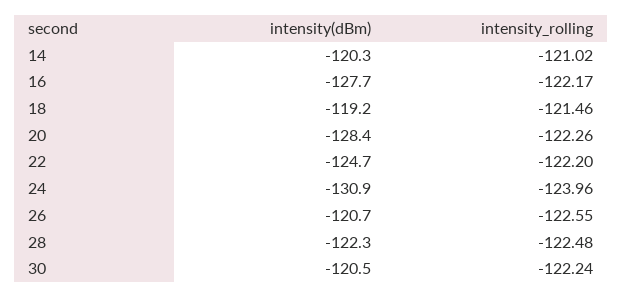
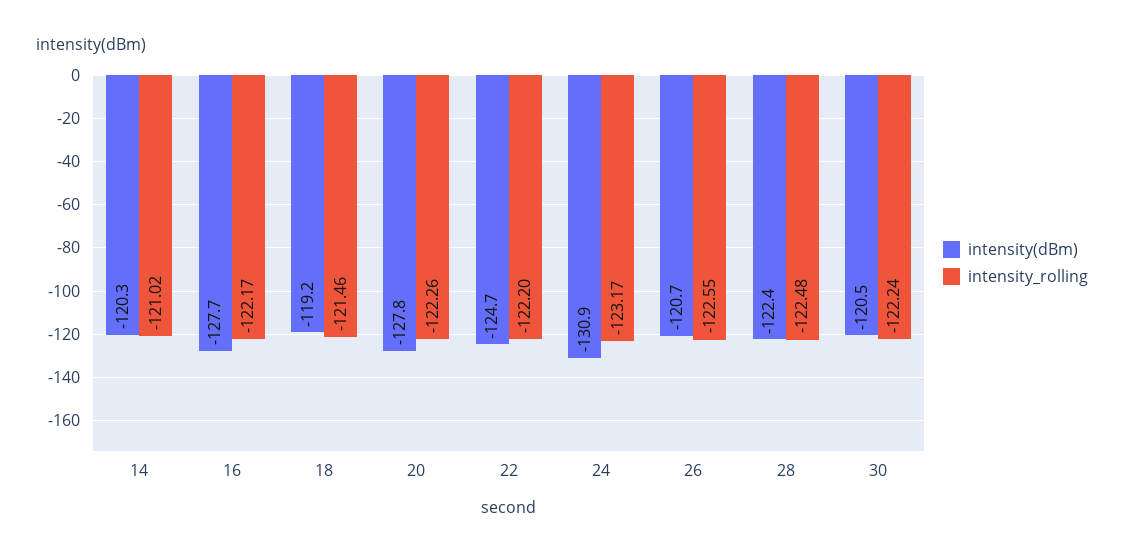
  {
    "intensity(dBm)": {
      "14": -120.3,
      "16": -127.7,
      "18": -119.2,
-     "20": -128.4,
+     "20": -127.8,
      "22": -124.7,
      "24": -130.9,
      "26": -120.7,
-     "28": -122.3,
+     "28": -122.4,
      "30": -120.5
    },
    "intensity_rolling": {
      "14": -121.02,
      "16": -122.17,
      "18": -121.46,
      "20": -122.26,
      "22": -122.2,
-     "24": -123.96,
+     "24": -123.17,
      "26": -122.55,
      "28": -122.48,
      "30": -122.24
    }
  }

